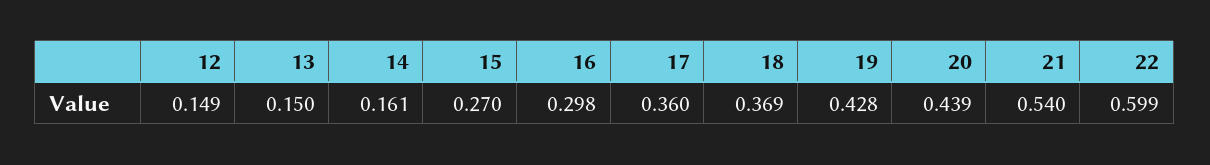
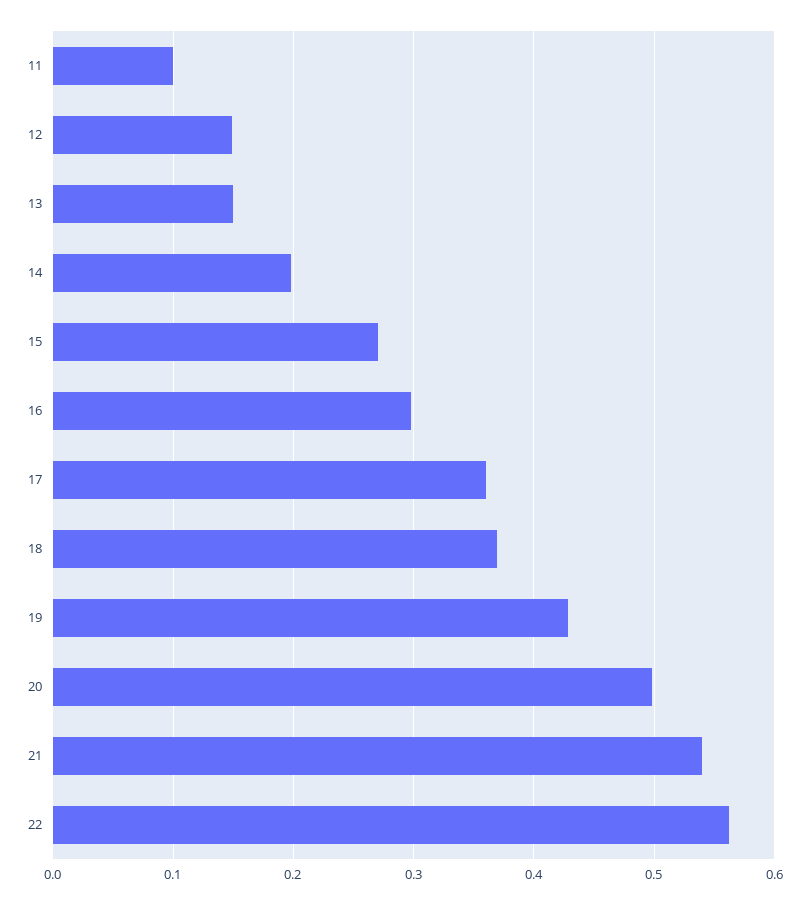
  {
    "12": 0.149,
    "13": 0.15,
-   "14": 0.161,
+   "14": 0.2,
    "15": 0.27,
    "16": 0.298,
    "17": 0.36,
    "18": 0.369,
    "19": 0.428,
-   "20": 0.439,
+   "20": 0.5,
    "21": 0.54,
-   "22": 0.599
+   "22": 0.56,
+   "11": 0.1
  }

